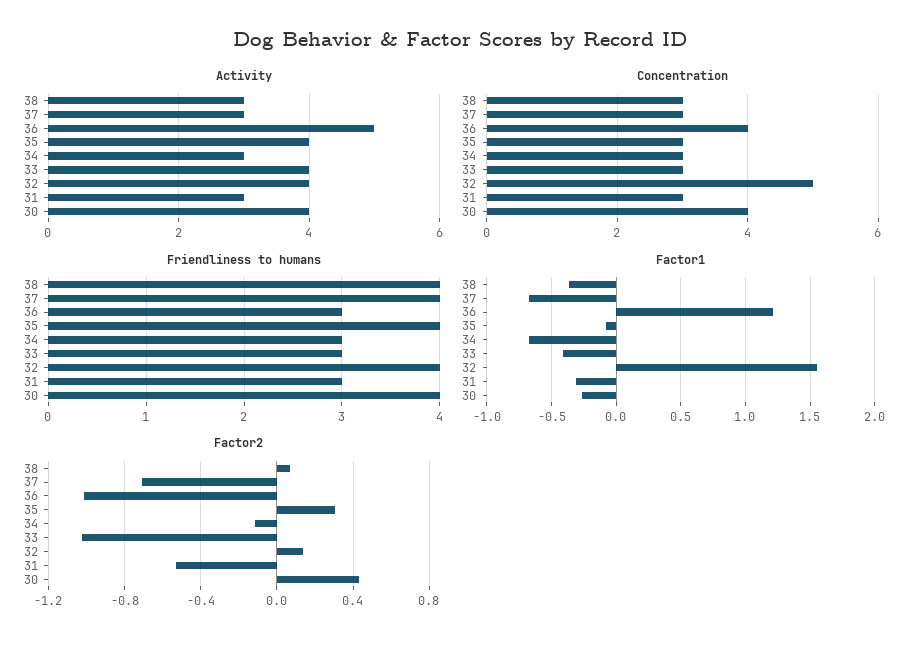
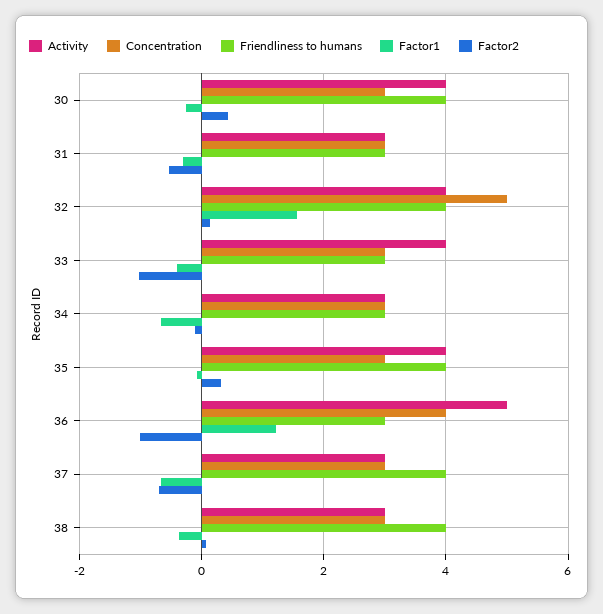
  {
    "Activity": {
      "38": 3,
      "37": 3,
      "36": 5,
      "35": 4,
      "34": 3,
      "33": 4,
      "32": 4,
      "31": 3,
      "30": 4
    },
    "Concentration": {
      "38": 3,
      "37": 3,
      "36": 4,
      "35": 3,
      "34": 3,
      "33": 3,
      "32": 5,
      "31": 3,
-     "30": 4
+     "30": 3
    },
    "Friendliness to humans": {
      "38": 4,
      "37": 4,
      "36": 3,
      "35": 4,
      "34": 3,
      "33": 3,
      "32": 4,
      "31": 3,
      "30": 4
    },
    "Factor1": {
      "38": -0.35,
      "37": -0.7,
      "36": 1.2,
      "35": -0.1,
      "34": -0.65,
      "33": -0.4,
      "32": 1.55,
      "31": -0.3,
      "30": -0.25
    },
    "Factor2": {
      "38": 0.05,
      "37": -0.7,
      "36": -1,
      "35": 0.3,
      "34": -0.1,
      "33": -1,
      "32": 0.15,
      "31": -0.55,
      "30": 0.45
    }
  }

